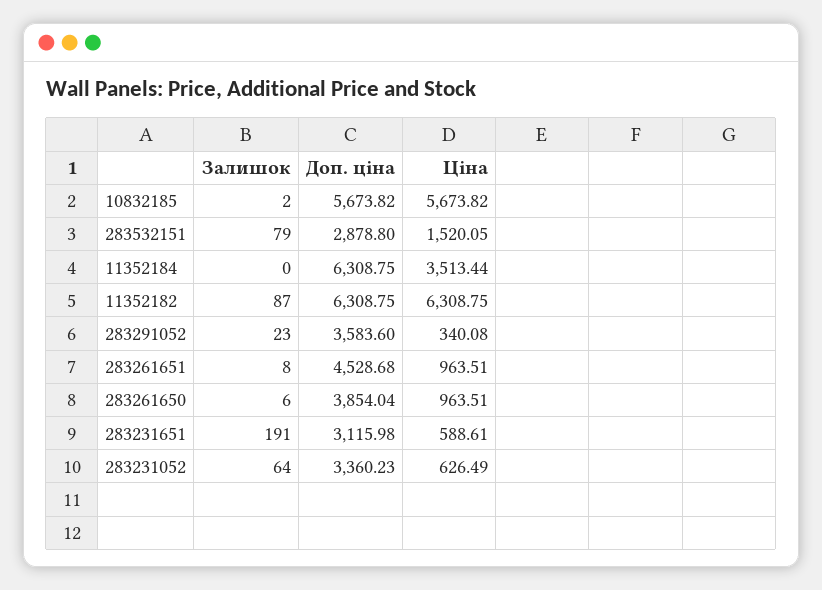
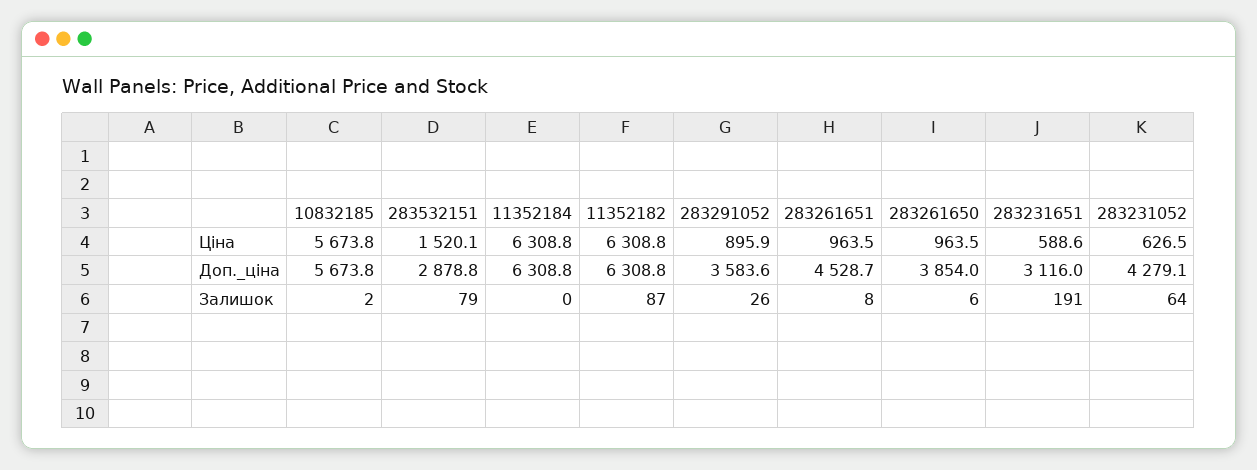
  {
    "Залишок": {
      "10832185": 2,
      "283532151": 79,
      "11352184": 0,
      "11352182": 87,
-     "283291052": 23,
+     "283291052": 26,
      "283261651": 8,
      "283261650": 6,
      "283231651": 191,
      "283231052": 64
    },
    "Доп. ціна": {
      "10832185": 5673.82,
      "283532151": 2878.8,
      "11352184": 6308.75,
      "11352182": 6308.75,
      "283291052": 3583.6,
      "283261651": 4528.68,
      "283261650": 3854.04,
      "283231651": 3115.98,
-     "283231052": 3360.23
+     "283231052": 4279.1
    },
    "Ціна": {
      "10832185": 5673.82,
      "283532151": 1520.05,
-     "11352184": 3513.44,
+     "11352184": 6308.8,
      "11352182": 6308.75,
-     "283291052": 340.08,
+     "283291052": 895.9,
      "283261651": 963.51,
      "283261650": 963.51,
      "283231651": 588.61,
      "283231052": 626.49
    }
  }

